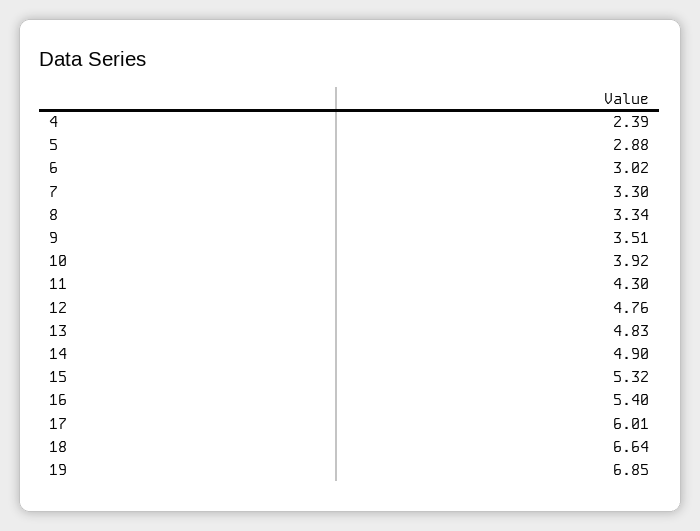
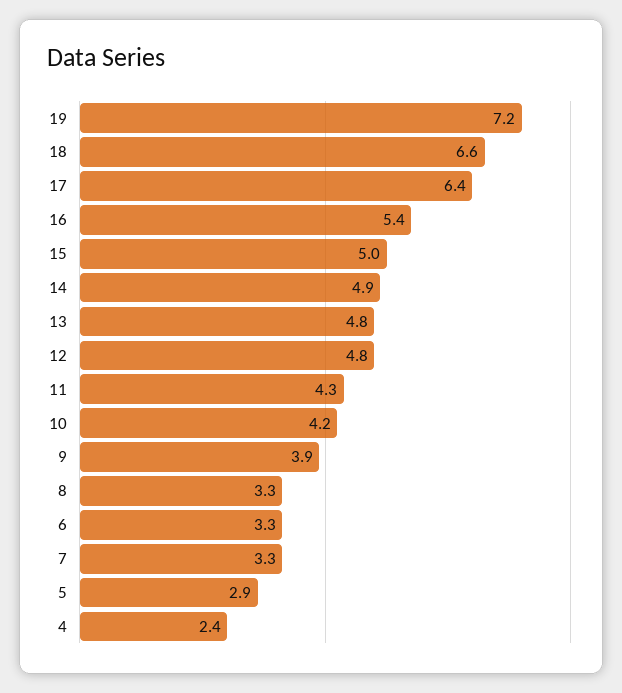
  {
    "4": 2.39,
    "5": 2.88,
-   "6": 3.02,
+   "6": 3.3,
    "7": 3.3,
    "8": 3.34,
-   "9": 3.51,
+   "9": 3.9,
-   "10": 3.92,
+   "10": 4.2,
    "11": 4.3,
    "12": 4.76,
    "13": 4.83,
    "14": 4.9,
-   "15": 5.32,
+   "15": 5,
    "16": 5.4,
-   "17": 6.01,
+   "17": 6.4,
    "18": 6.64,
-   "19": 6.85
+   "19": 7.2
  }

